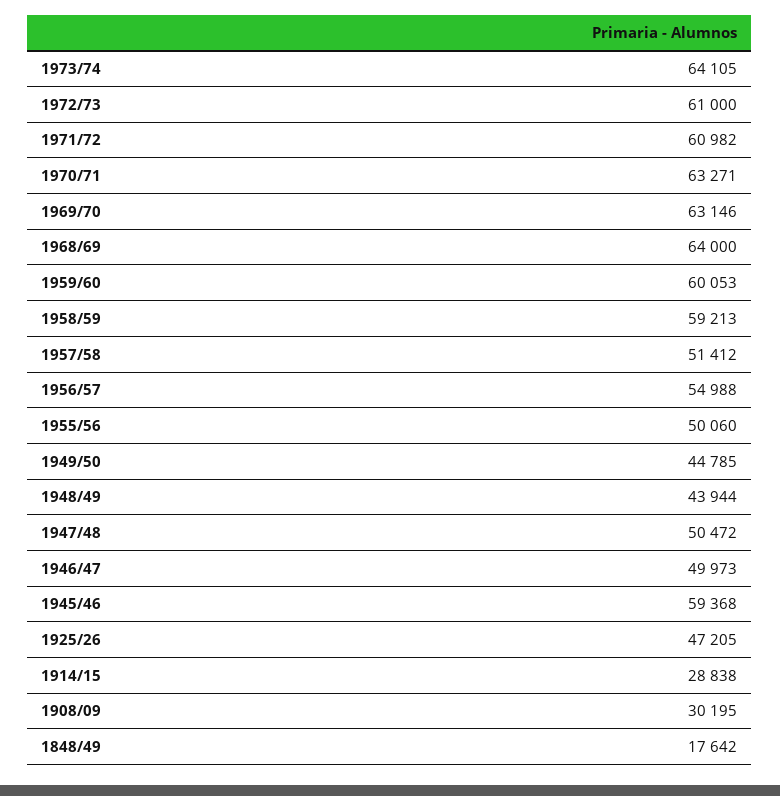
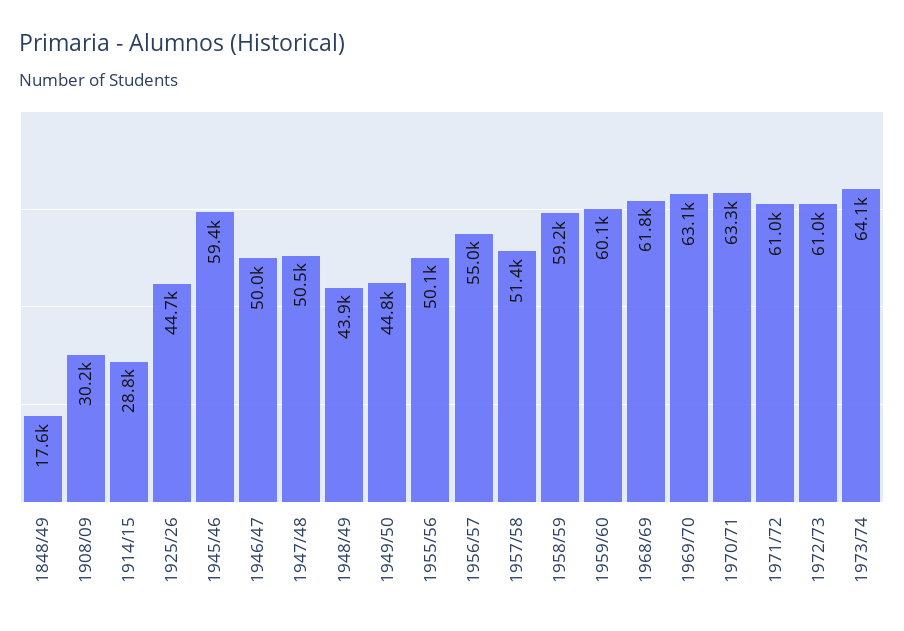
  {
    "1973/74": 64105,
    "1972/73": 61000,
    "1971/72": 60982,
    "1970/71": 63271,
    "1969/70": 63146,
-   "1968/69": 64000,
+   "1968/69": 61800,
    "1959/60": 60053,
    "1958/59": 59213,
    "1957/58": 51412,
    "1956/57": 54988,
    "1955/56": 50060,
    "1949/50": 44785,
    "1948/49": 43944,
    "1947/48": 50472,
    "1946/47": 49973,
    "1945/46": 59368,
-   "1925/26": 47205,
+   "1925/26": 44700,
    "1914/15": 28838,
    "1908/09": 30195,
    "1848/49": 17642
  }

